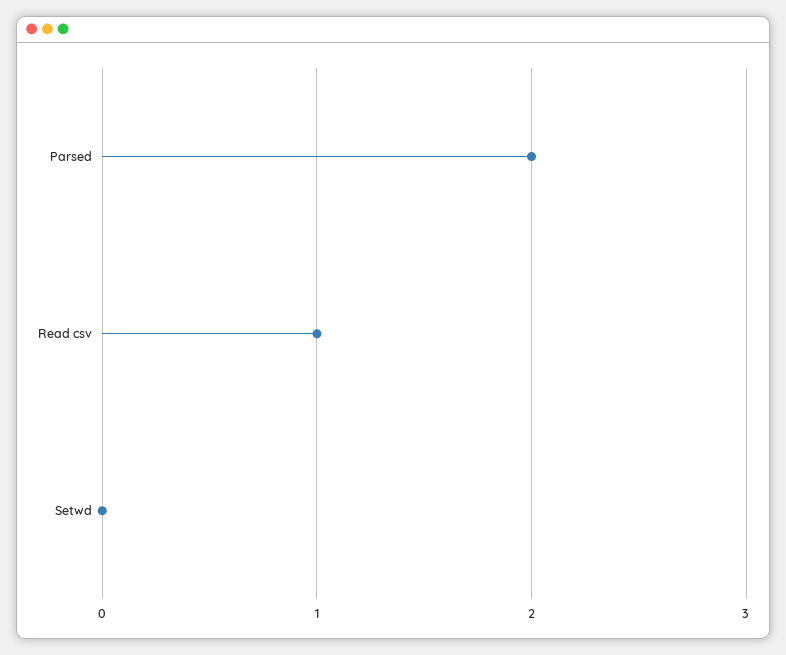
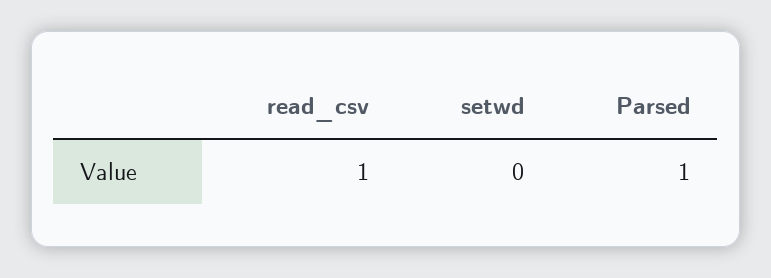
  {
-   "Parsed": 2,
+   "Parsed": 1,
    "Read csv": 1,
    "Setwd": 0
  }

